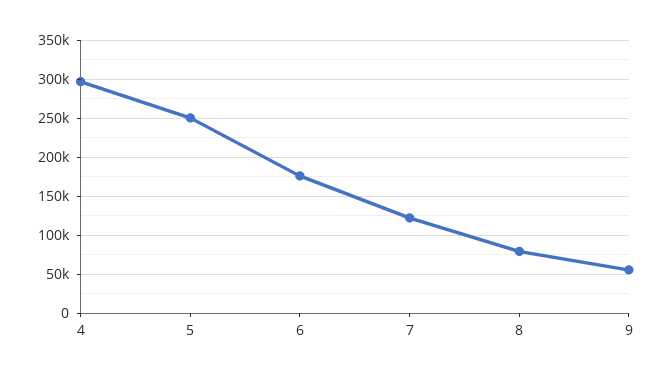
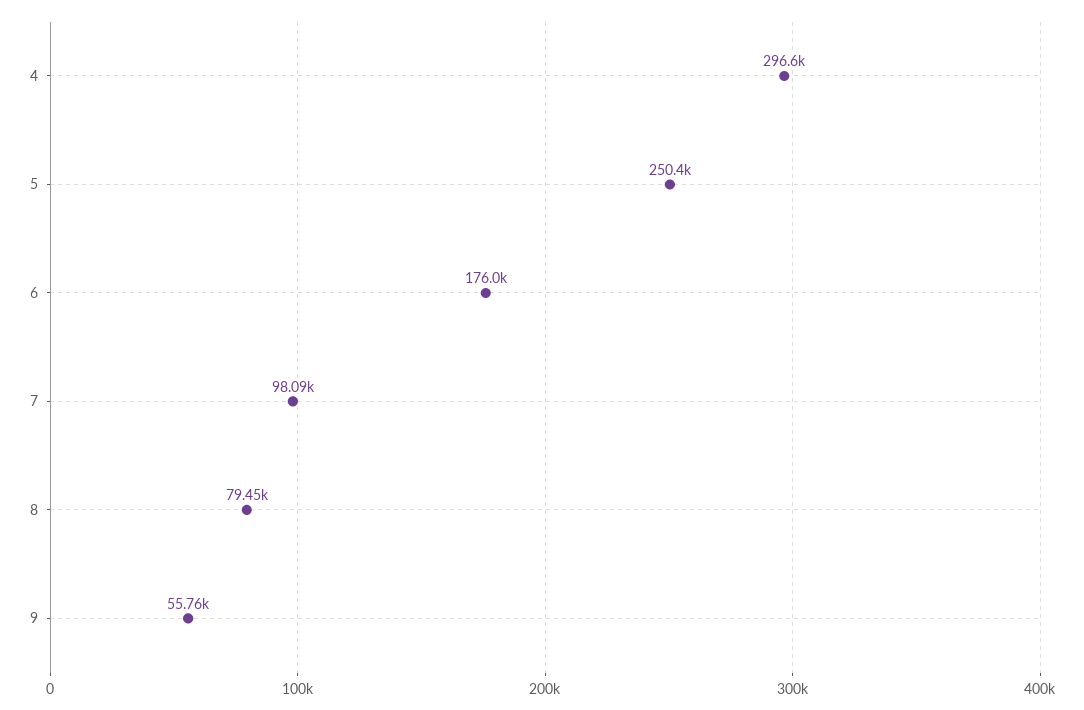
  {
    "4": 296600,
    "5": 250400,
    "6": 176000,
-   "7": 120000,
+   "7": 98090,
    "8": 79450,
    "9": 55760
  }

